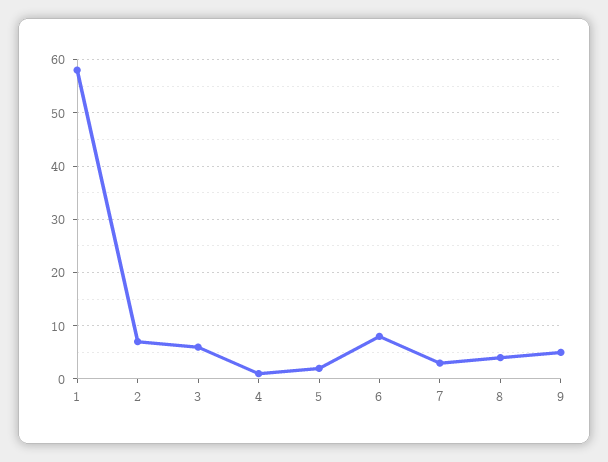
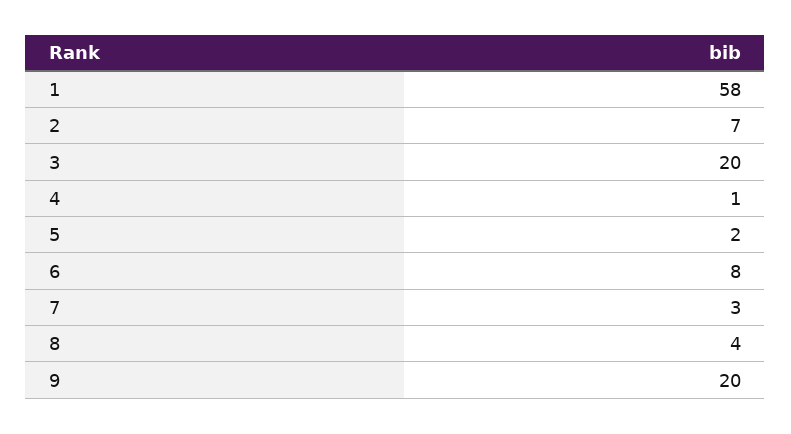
  {
    "1": 58,
    "2": 7,
-   "3": 5,
+   "3": 20,
    "4": 1,
    "5": 2,
    "6": 8,
    "7": 3,
    "8": 4,
-   "9": 5
+   "9": 20
  }

